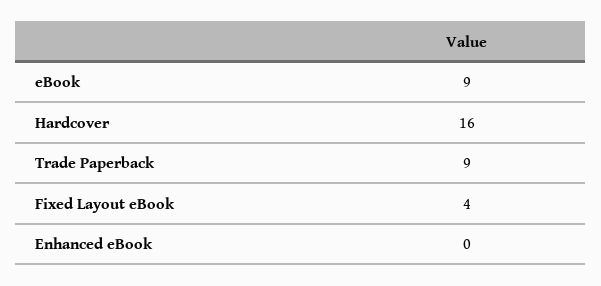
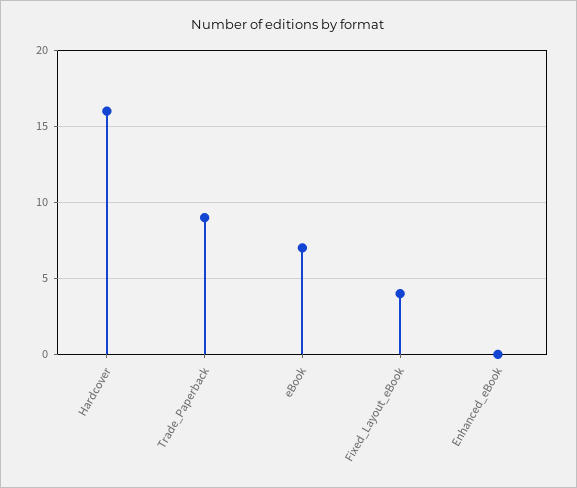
  {
-   "eBook": 9,
+   "eBook": 7,
    "Hardcover": 16,
    "Trade Paperback": 9,
    "Fixed Layout eBook": 4,
    "Enhanced eBook": 0
  }

